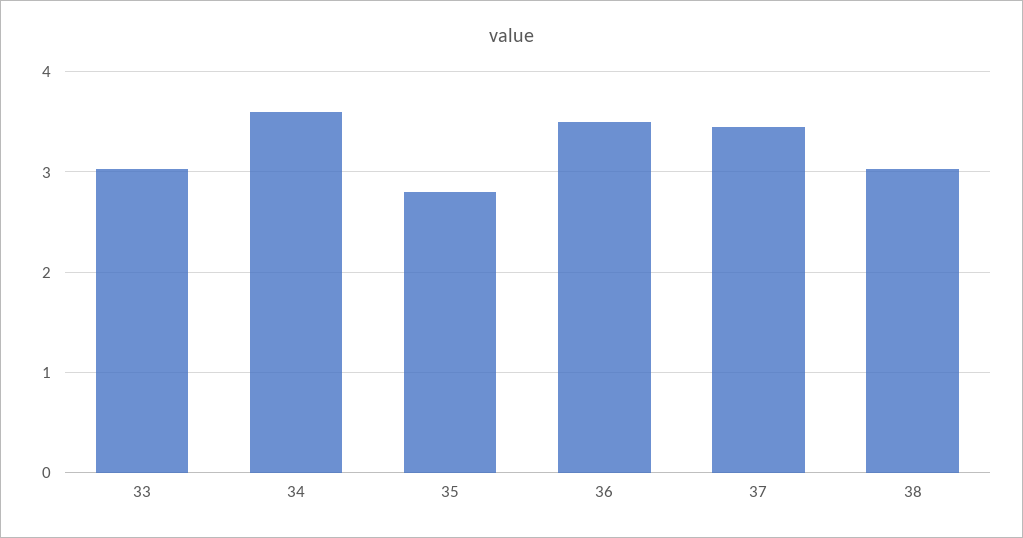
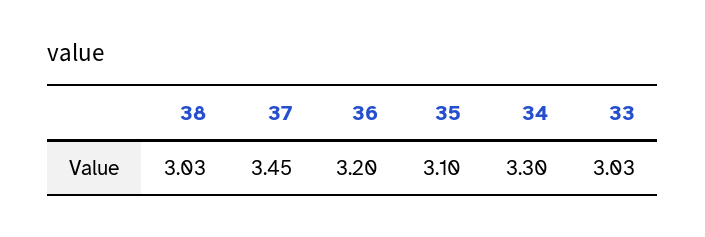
  {
    "33": 3.03,
-   "34": 3.6,
+   "34": 3.3,
-   "35": 2.8,
+   "35": 3.1,
-   "36": 3.5,
+   "36": 3.2,
    "37": 3.45,
    "38": 3.03
  }

